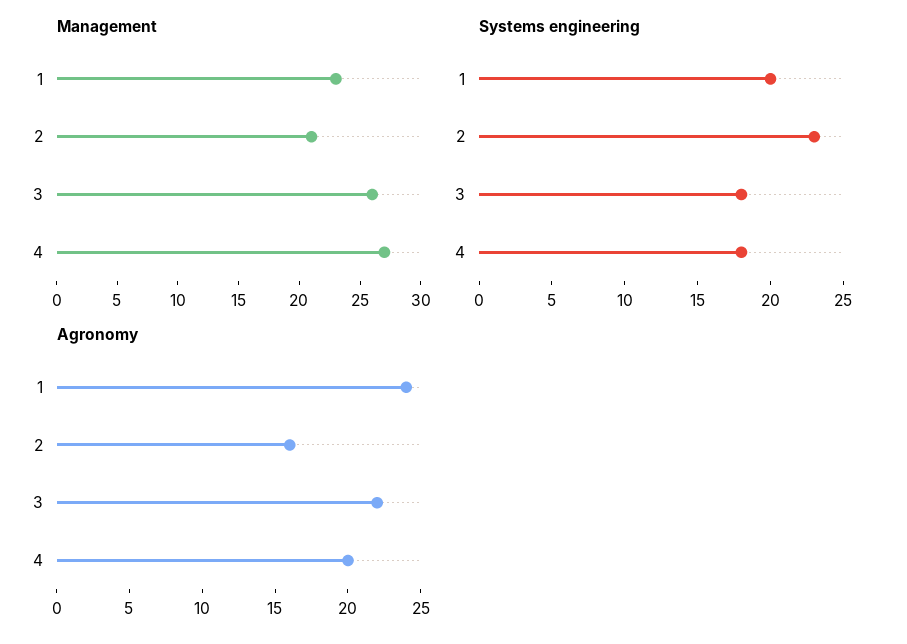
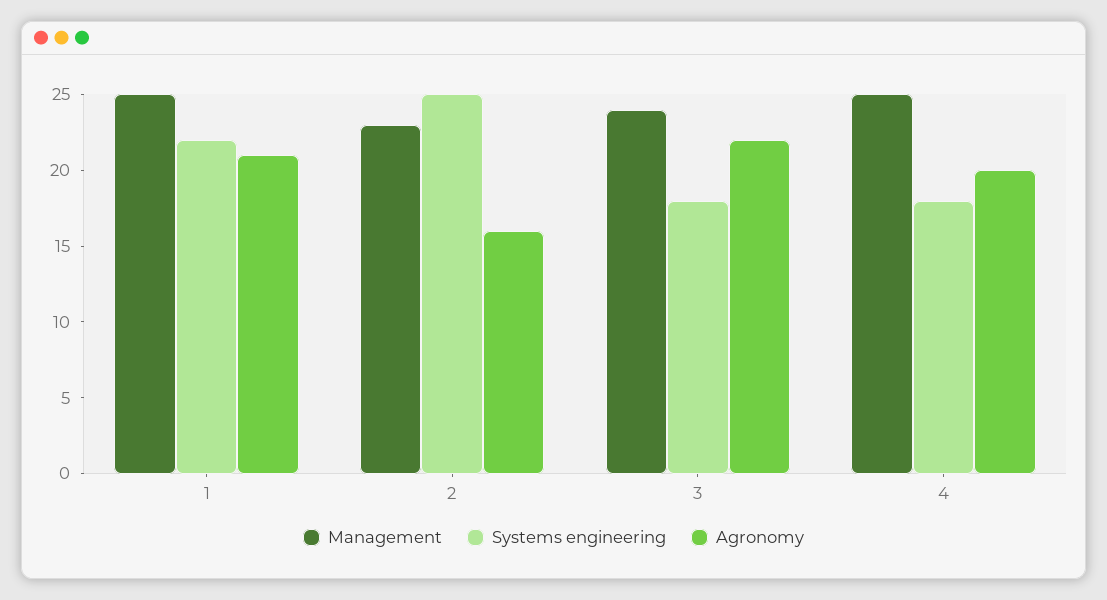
  {
    "Management": {
-     "1": 23,
+     "1": 25,
-     "2": 21,
+     "2": 23,
-     "3": 26,
+     "3": 24,
-     "4": 27
+     "4": 25
    },
    "Systems engineering": {
-     "1": 20,
+     "1": 22,
-     "2": 23,
+     "2": 25,
      "3": 18,
      "4": 18
    },
    "Agronomy": {
-     "1": 24,
+     "1": 21,
      "2": 16,
      "3": 22,
      "4": 20
    }
  }

